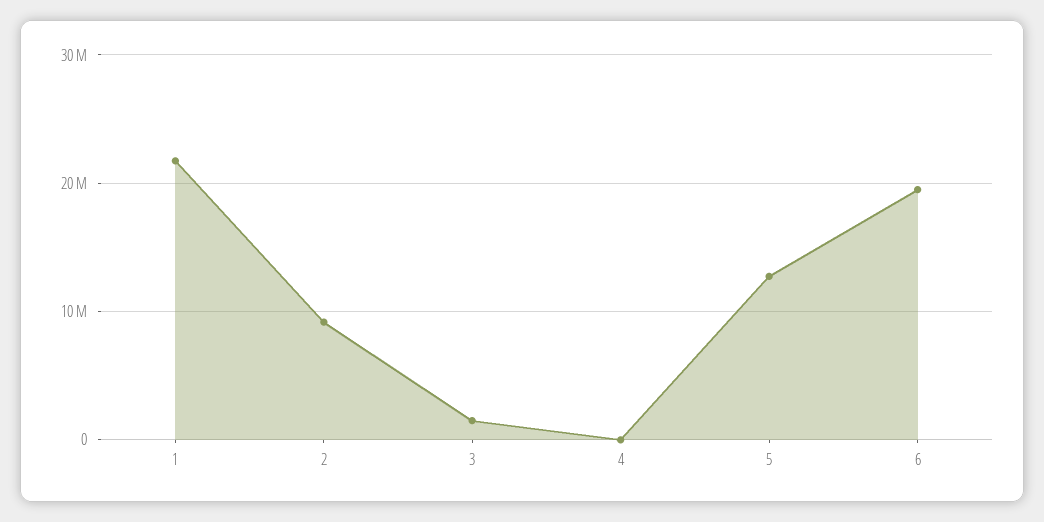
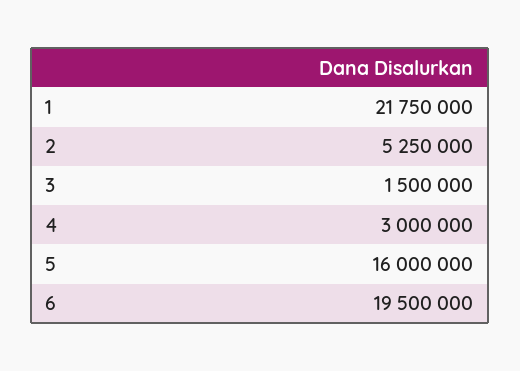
  {
    "1": 21750000,
-   "2": 9000000,
+   "2": 5250000,
    "3": 1500000,
-   "4": 0,
+   "4": 3000000,
-   "5": 13000000,
+   "5": 16000000,
    "6": 19500000
  }

